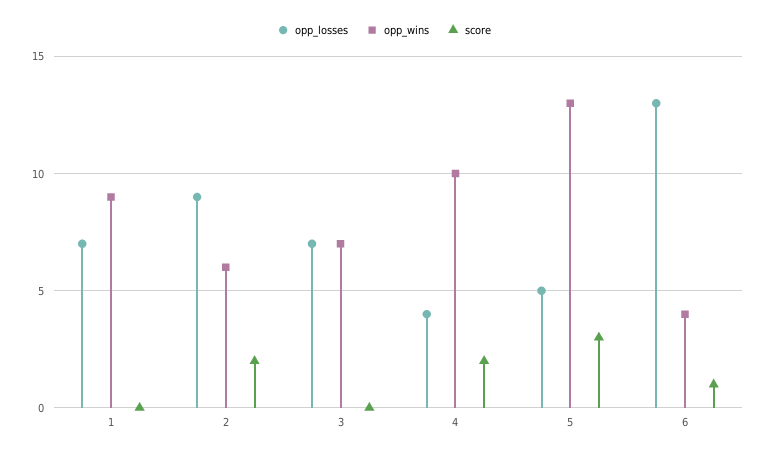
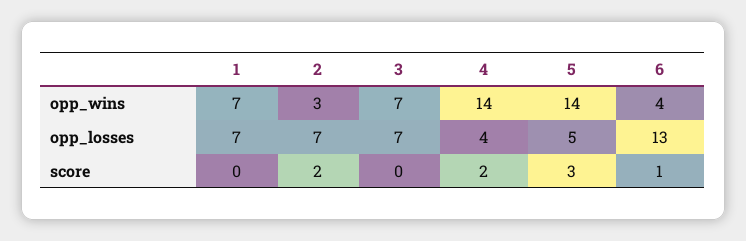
  {
    "opp_losses": {
      "1": 7,
-     "2": 9,
+     "2": 7,
      "3": 7,
      "4": 4,
      "5": 5,
      "6": 13
    },
    "opp_wins": {
-     "1": 9,
+     "1": 7,
-     "2": 6,
+     "2": 3,
      "3": 7,
-     "4": 10,
+     "4": 14,
-     "5": 13,
+     "5": 14,
      "6": 4
    },
    "score": {
      "1": 0,
      "2": 2,
      "3": 0,
      "4": 2,
      "5": 3,
      "6": 1
    }
  }

